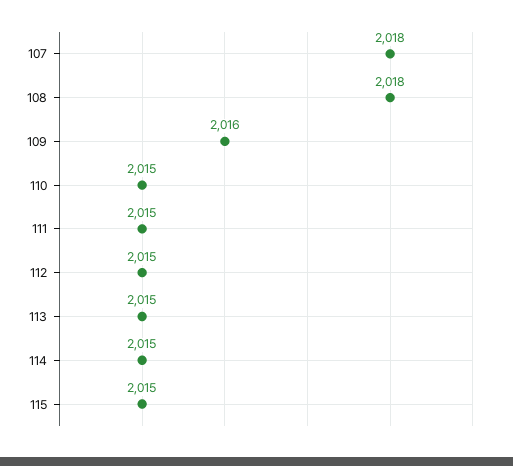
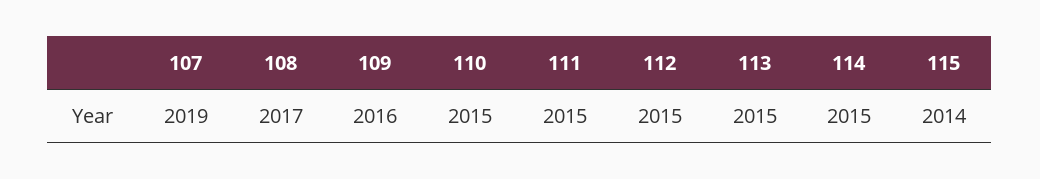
  {
-   "107": 2018,
+   "107": 2019,
-   "108": 2018,
+   "108": 2017,
    "109": 2016,
    "110": 2015,
    "111": 2015,
    "112": 2015,
    "113": 2015,
    "114": 2015,
-   "115": 2015
+   "115": 2014
  }

